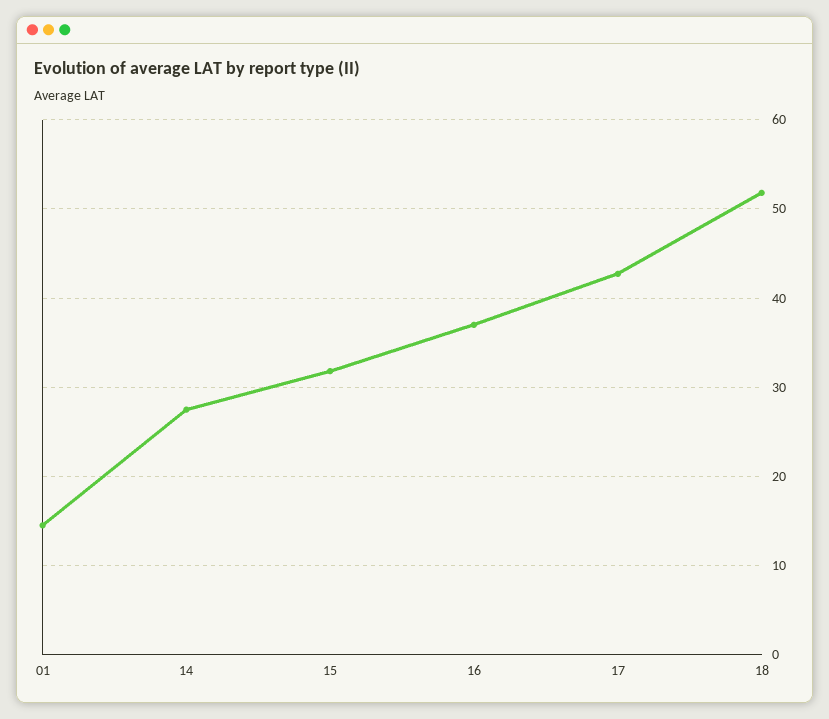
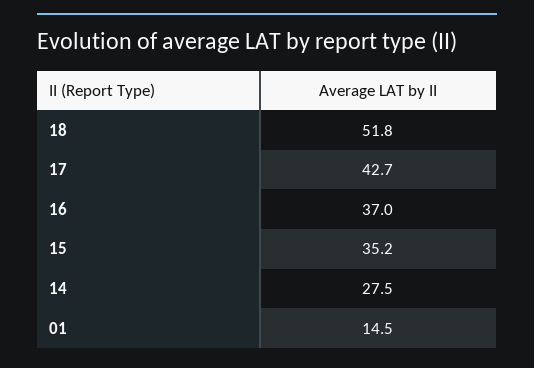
  {
    "01": 14.5,
    "14": 27.5,
-   "15": 32,
+   "15": 35.2,
    "16": 37,
    "17": 42.7,
    "18": 51.8
  }

